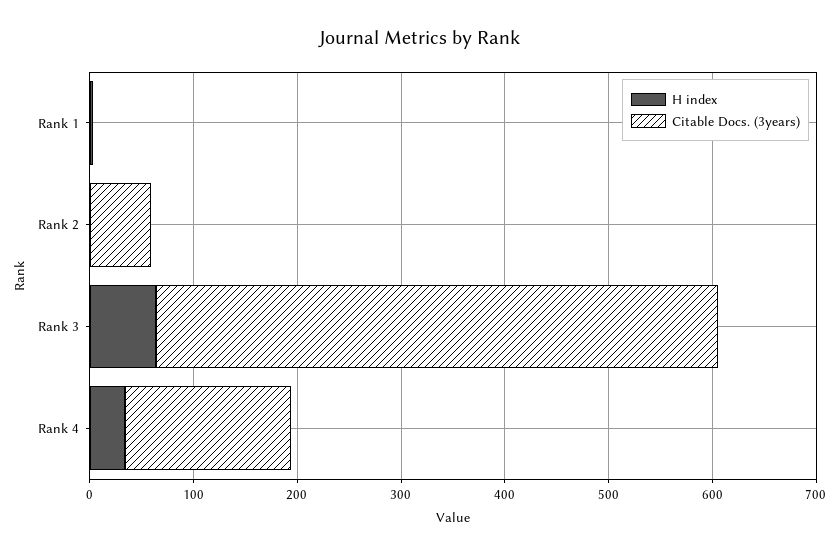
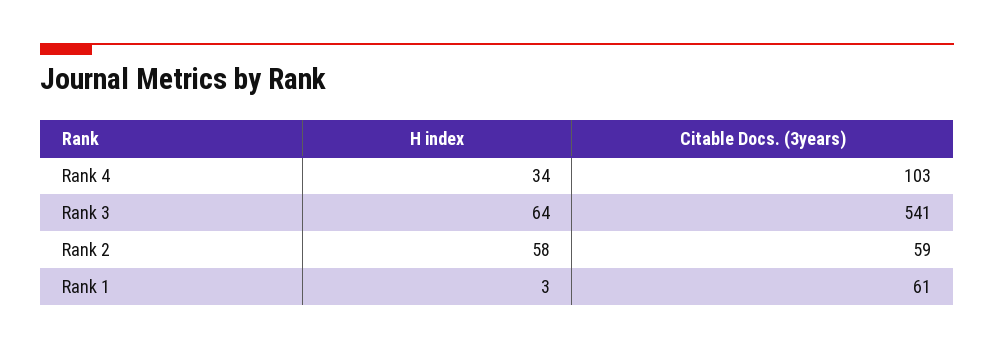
  {
    "H index": {
      "Rank 1": 3,
-     "Rank 2": 0,
+     "Rank 2": 58,
      "Rank 3": 64,
      "Rank 4": 34
    },
    "Citable Docs. (3years)": {
-     "Rank 1": 0,
+     "Rank 1": 61,
      "Rank 2": 59,
      "Rank 3": 541,
-     "Rank 4": 160
+     "Rank 4": 103
    }
  }

